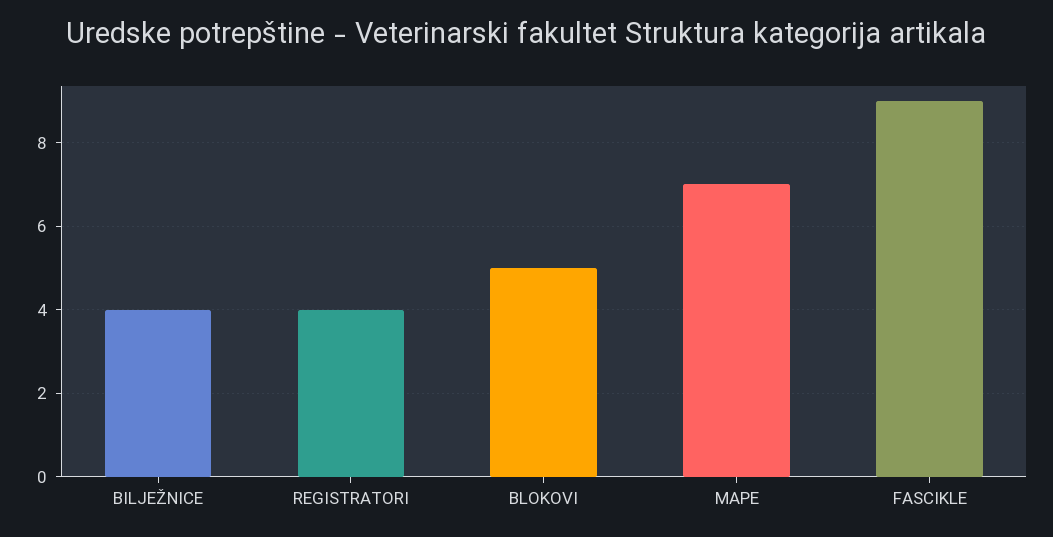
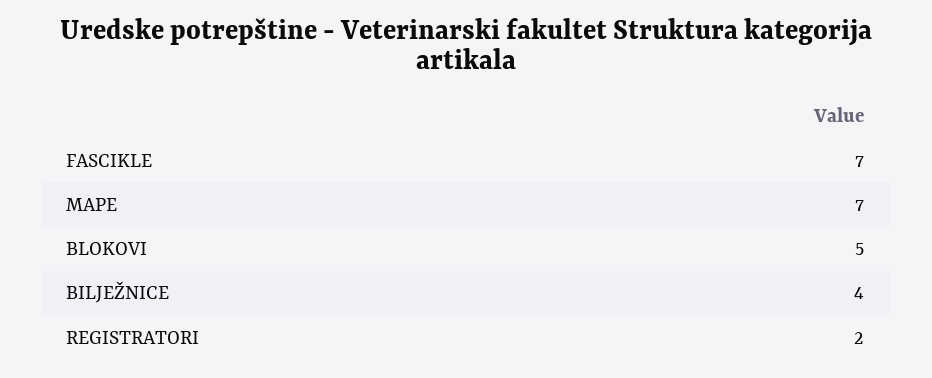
  {
    "BILJEŽNICE": 4,
-   "REGISTRATORI": 4,
+   "REGISTRATORI": 2,
    "BLOKOVI": 5,
    "MAPE": 7,
-   "FASCIKLE": 9
+   "FASCIKLE": 7
  }

